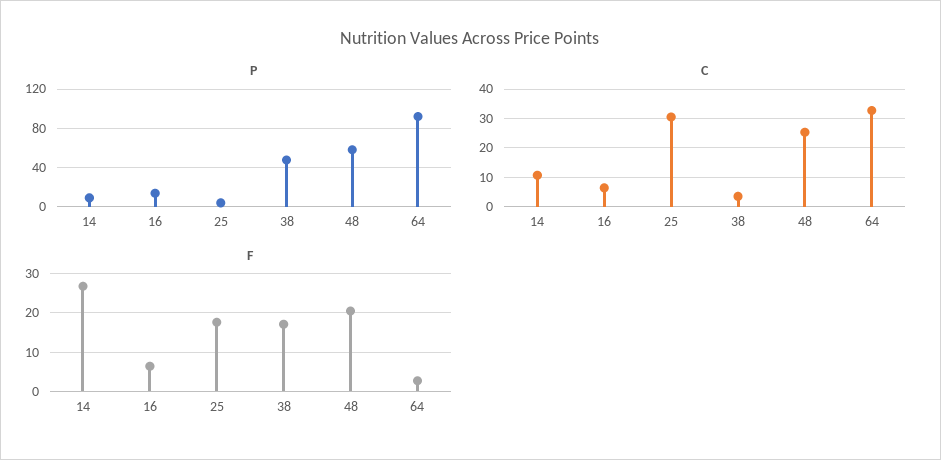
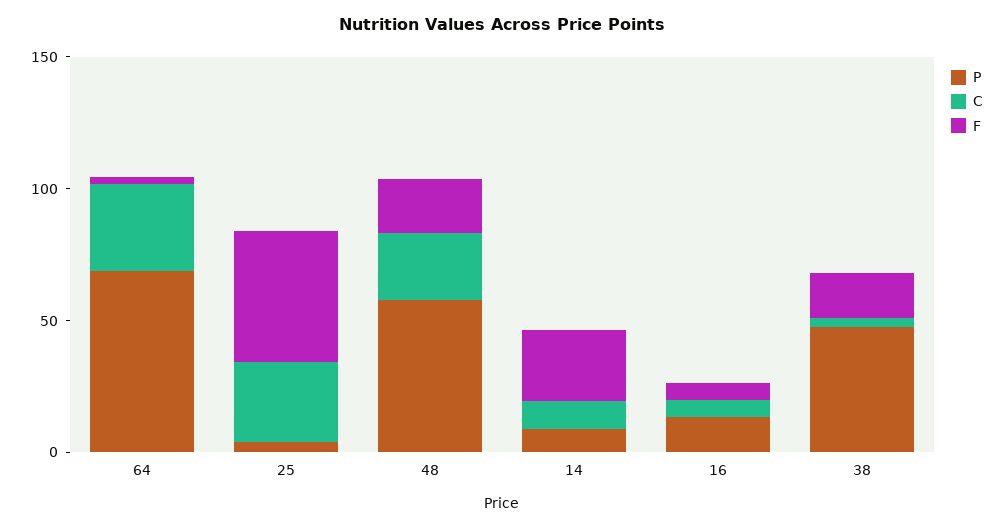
  {
    "P": {
      "14": 10,
      "16": 10,
      "25": 0,
      "38": 50,
      "48": 60,
-     "64": 90
+     "64": 70
    },
    "C": {
      "14": 10,
      "16": 7.5,
      "25": 30,
      "38": 2.5,
      "48": 25,
      "64": 32.5
    },
    "F": {
      "14": 26,
      "16": 6,
-     "25": 18,
+     "25": 50,
      "38": 18,
      "48": 20,
      "64": 2
    }
  }

